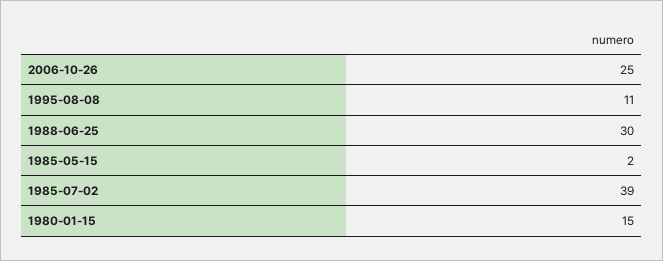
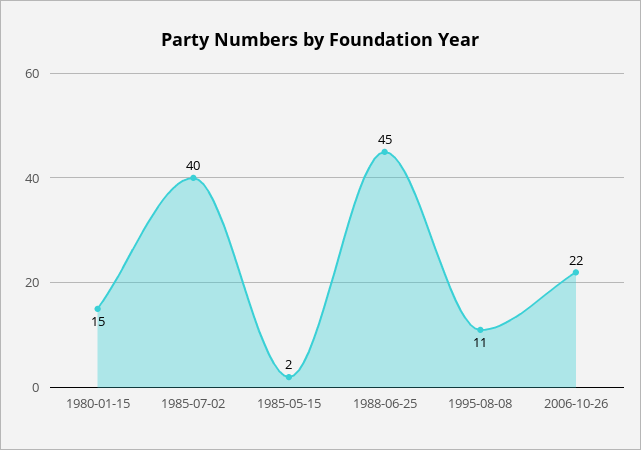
  {
-   "2006-10-26": 25,
+   "2006-10-26": 22,
    "1995-08-08": 11,
-   "1988-06-25": 30,
+   "1988-06-25": 45,
    "1985-05-15": 2,
-   "1985-07-02": 39,
+   "1985-07-02": 40,
    "1980-01-15": 15
  }

